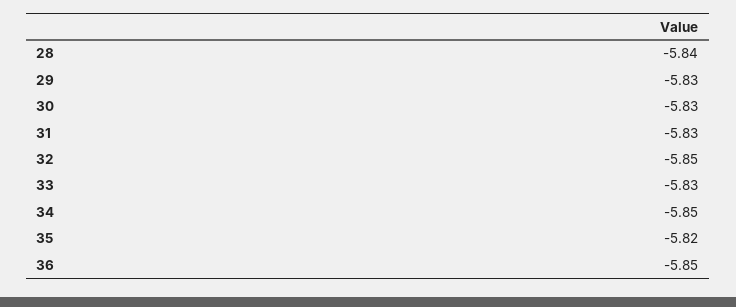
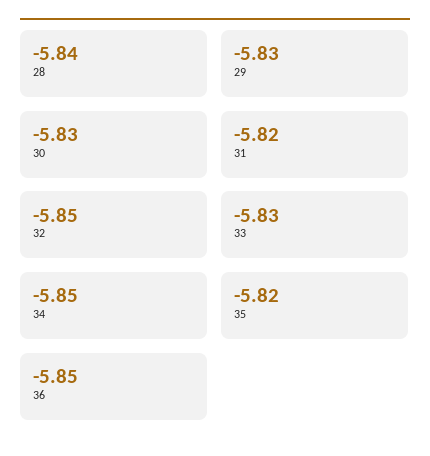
  {
    "28": -5.84,
    "29": -5.83,
    "30": -5.83,
-   "31": -5.83,
+   "31": -5.82,
    "32": -5.85,
    "33": -5.83,
    "34": -5.85,
    "35": -5.82,
    "36": -5.85
  }

